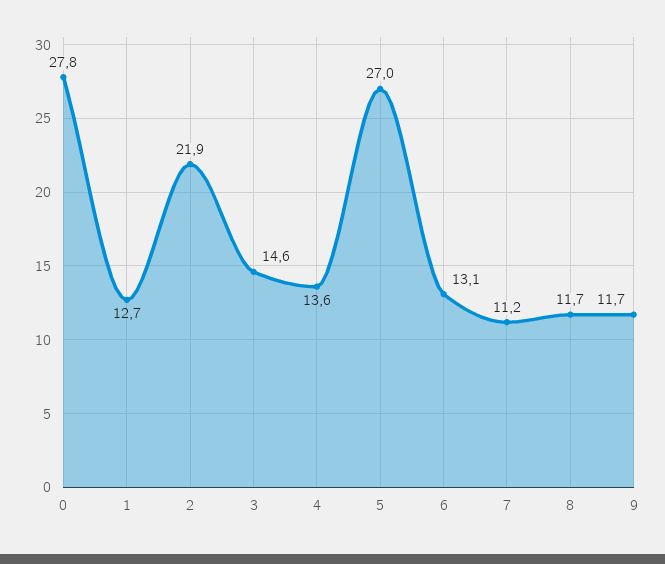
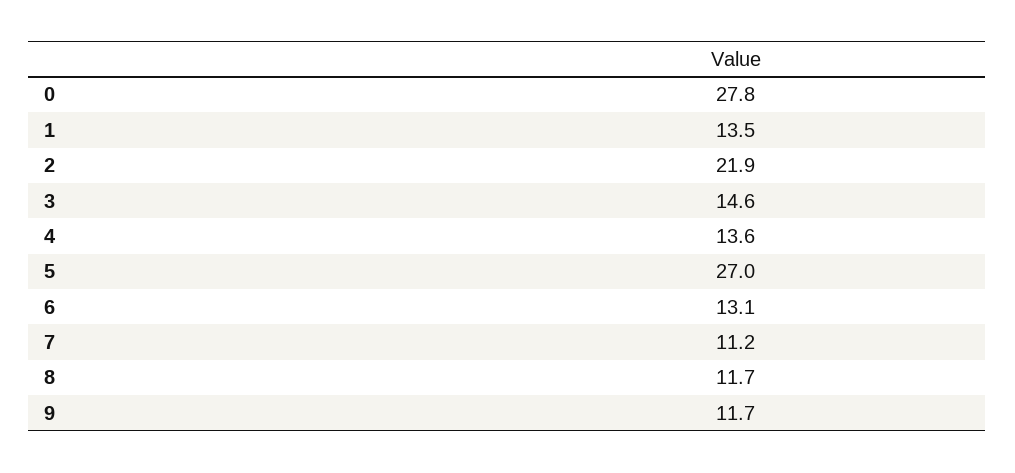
  {
    "0": 27.8,
-   "1": 12.7,
+   "1": 13.5,
    "2": 21.9,
    "3": 14.6,
    "4": 13.6,
    "5": 27,
    "6": 13.1,
    "7": 11.2,
    "8": 11.7,
    "9": 11.7
  }

